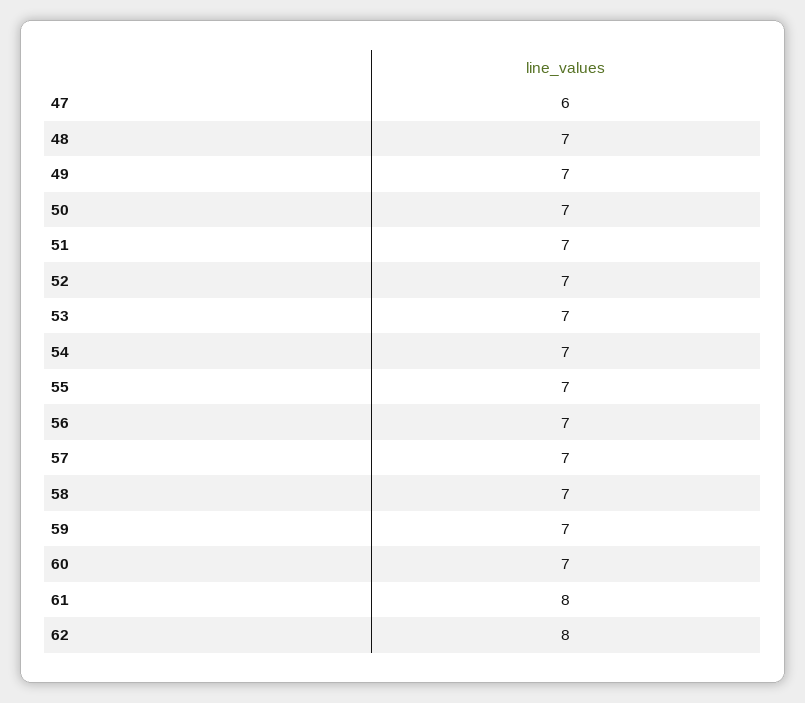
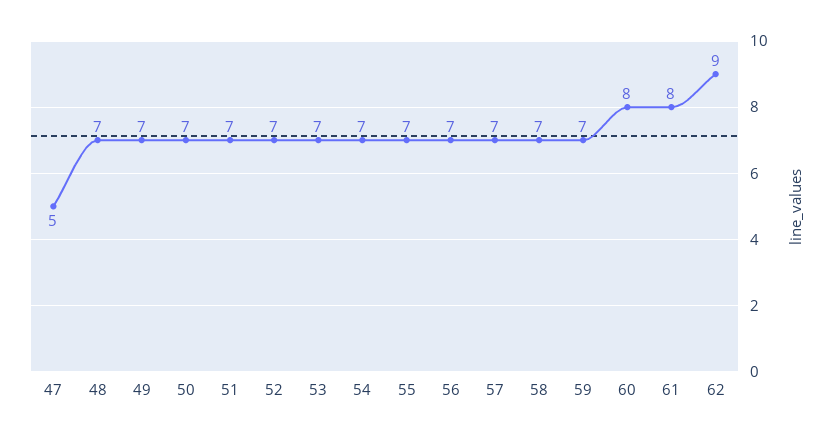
  {
-   "47": 6,
+   "47": 5,
    "48": 7,
    "49": 7,
    "50": 7,
    "51": 7,
    "52": 7,
    "53": 7,
    "54": 7,
    "55": 7,
    "56": 7,
    "57": 7,
    "58": 7,
    "59": 7,
-   "60": 7,
+   "60": 8,
    "61": 8,
-   "62": 8
+   "62": 9
  }

